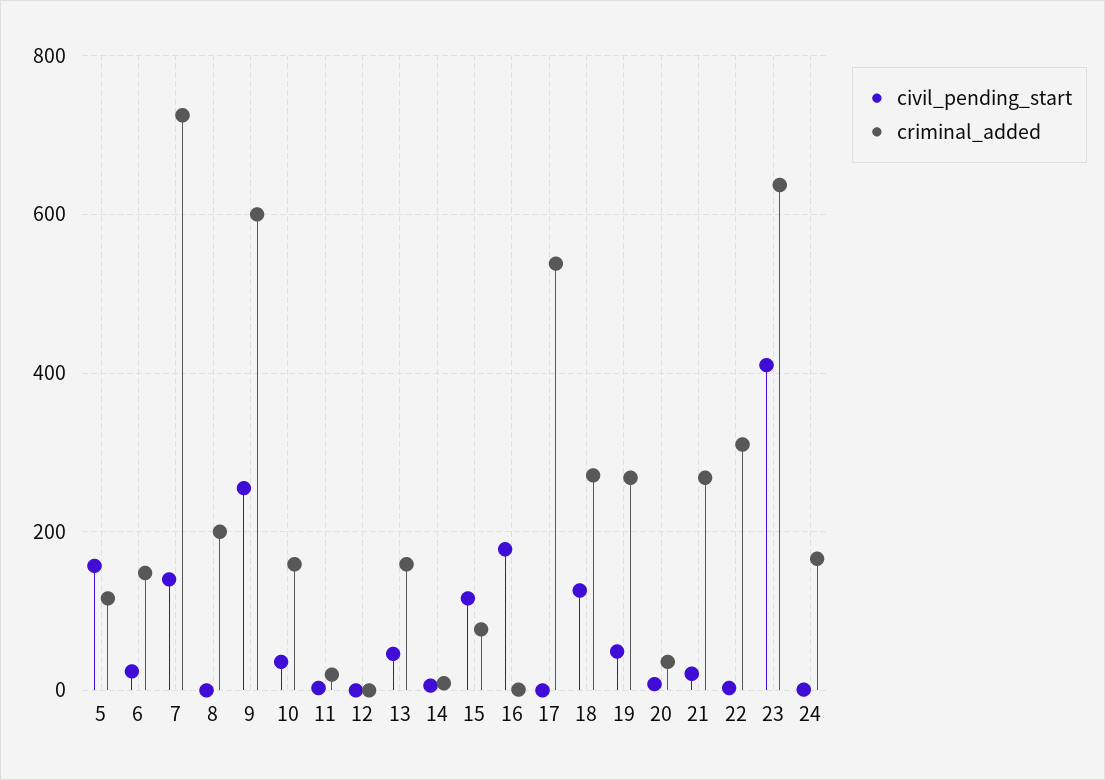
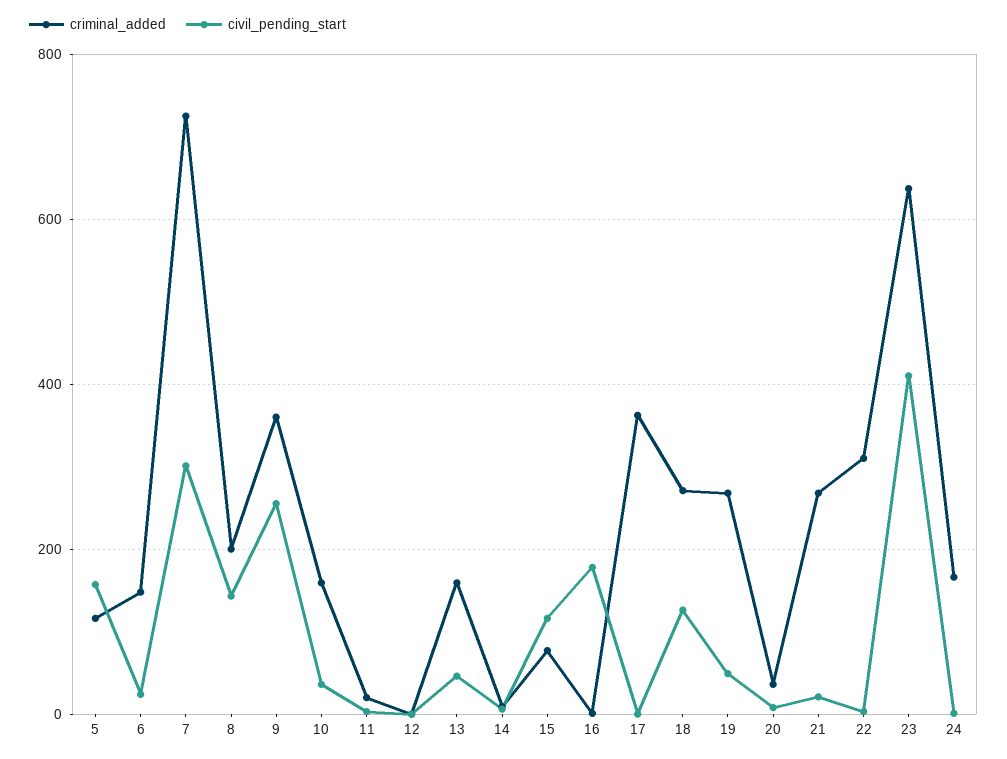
  {
    "civil_pending_start": {
      "5": 160,
      "6": 20,
-     "7": 140,
+     "7": 300,
-     "8": 0,
+     "8": 140,
      "9": 260,
      "10": 40,
      "11": 0,
      "12": 0,
      "13": 40,
      "14": 0,
      "15": 120,
      "16": 180,
      "17": 0,
      "18": 120,
      "19": 40,
      "20": 0,
      "21": 20,
      "22": 0,
      "23": 420,
      "24": 0
    },
    "criminal_added": {
      "5": 120,
      "6": 140,
      "7": 720,
      "8": 200,
-     "9": 600,
+     "9": 360,
      "10": 160,
      "11": 20,
      "12": 0,
      "13": 160,
      "14": 0,
      "15": 80,
      "16": 0,
-     "17": 540,
+     "17": 360,
      "18": 280,
      "19": 260,
      "20": 40,
      "21": 260,
      "22": 320,
      "23": 640,
      "24": 160
    }
  }

